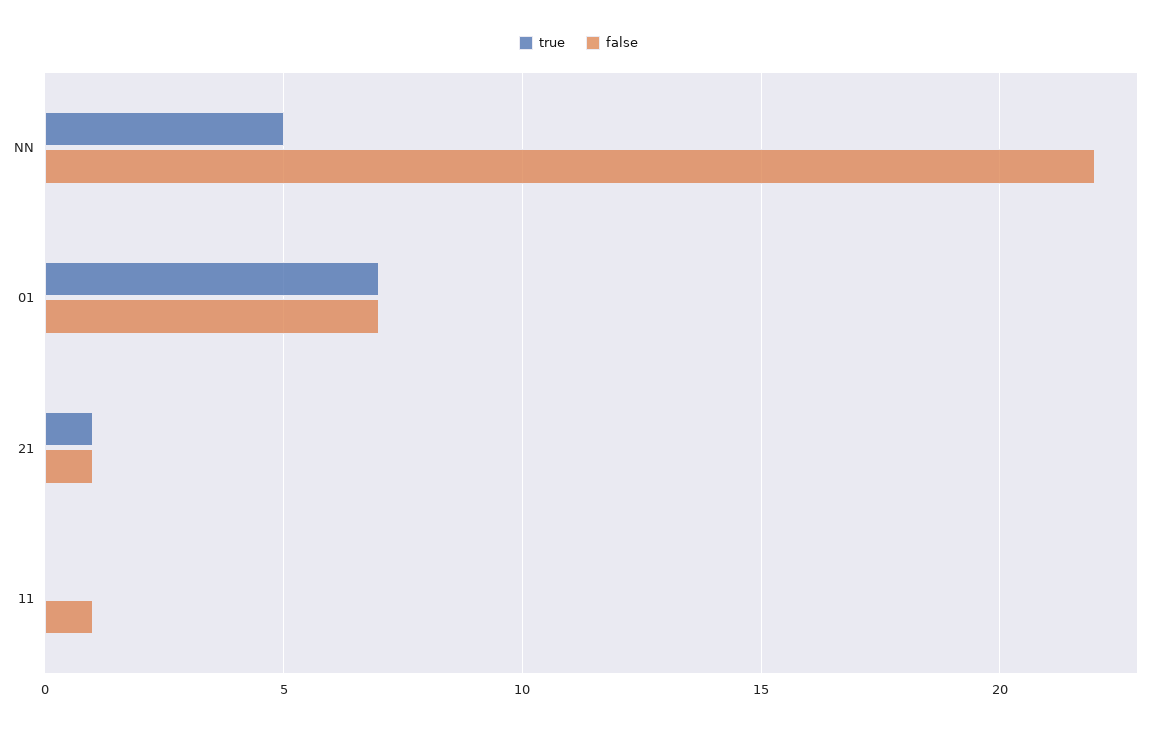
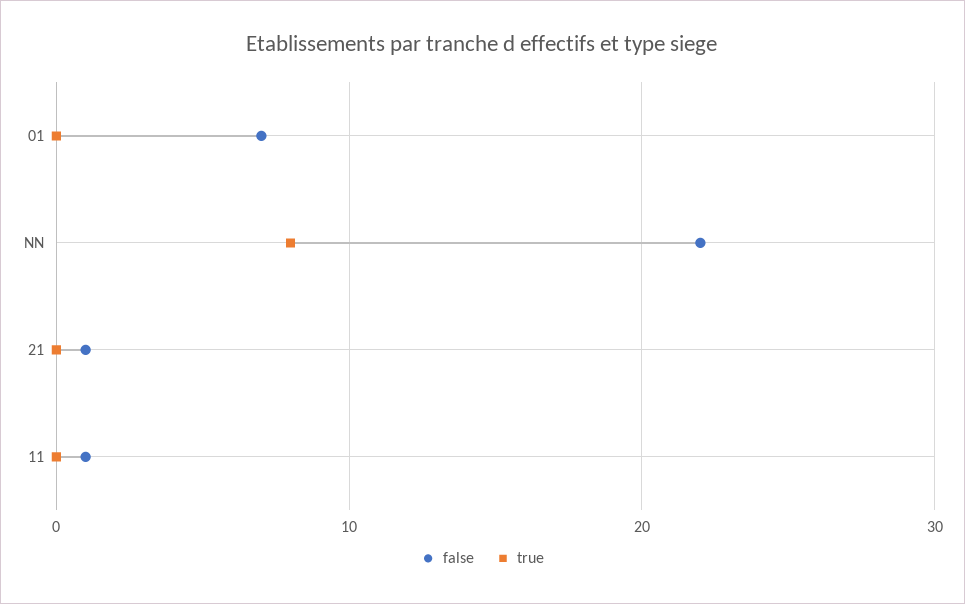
  {
    "true": {
-     "NN": 5,
+     "NN": 8,
-     "01": 7,
+     "01": 0,
-     "21": 1,
+     "21": 0,
      "11": 0
    },
    "false": {
      "NN": 22,
      "01": 7,
      "21": 1,
      "11": 1
    }
  }

